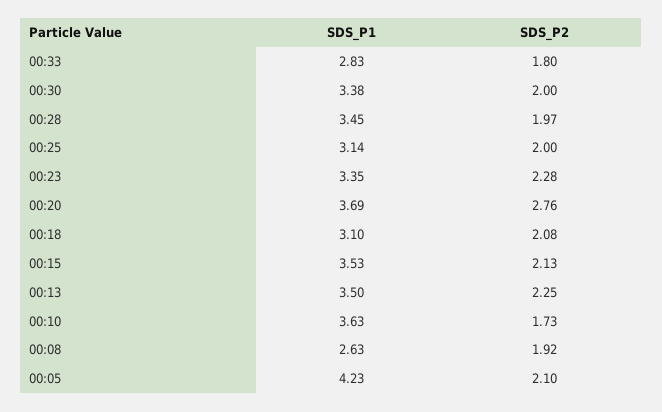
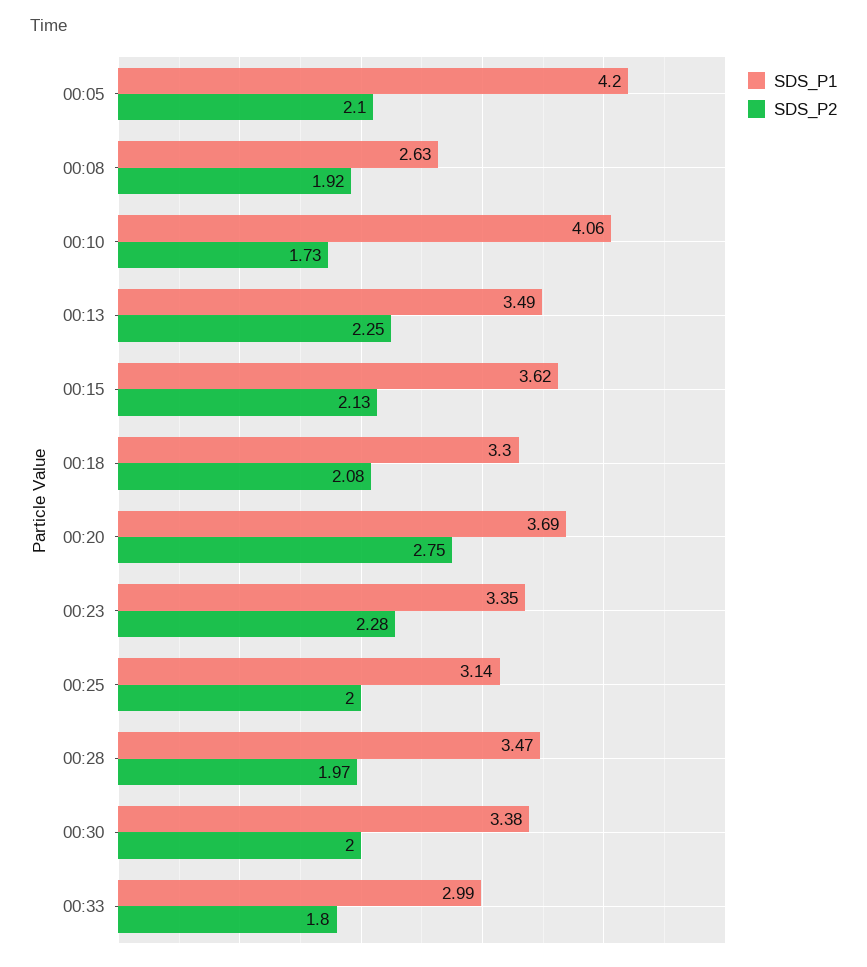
  {
    "SDS_P1": {
-     "00:33": 2.83,
+     "00:33": 2.99,
      "00:30": 3.38,
-     "00:28": 3.45,
+     "00:28": 3.47,
      "00:25": 3.14,
      "00:23": 3.35,
      "00:20": 3.69,
-     "00:18": 3.1,
+     "00:18": 3.3,
-     "00:15": 3.53,
+     "00:15": 3.62,
-     "00:13": 3.5,
+     "00:13": 3.49,
-     "00:10": 3.63,
+     "00:10": 4.06,
      "00:08": 2.63,
-     "00:05": 4.23
+     "00:05": 4.2
    },
    "SDS_P2": {
      "00:33": 1.8,
      "00:30": 2,
      "00:28": 1.97,
      "00:25": 2,
      "00:23": 2.28,
-     "00:20": 2.76,
+     "00:20": 2.75,
      "00:18": 2.08,
      "00:15": 2.13,
      "00:13": 2.25,
      "00:10": 1.73,
      "00:08": 1.92,
      "00:05": 2.1
    }
  }

